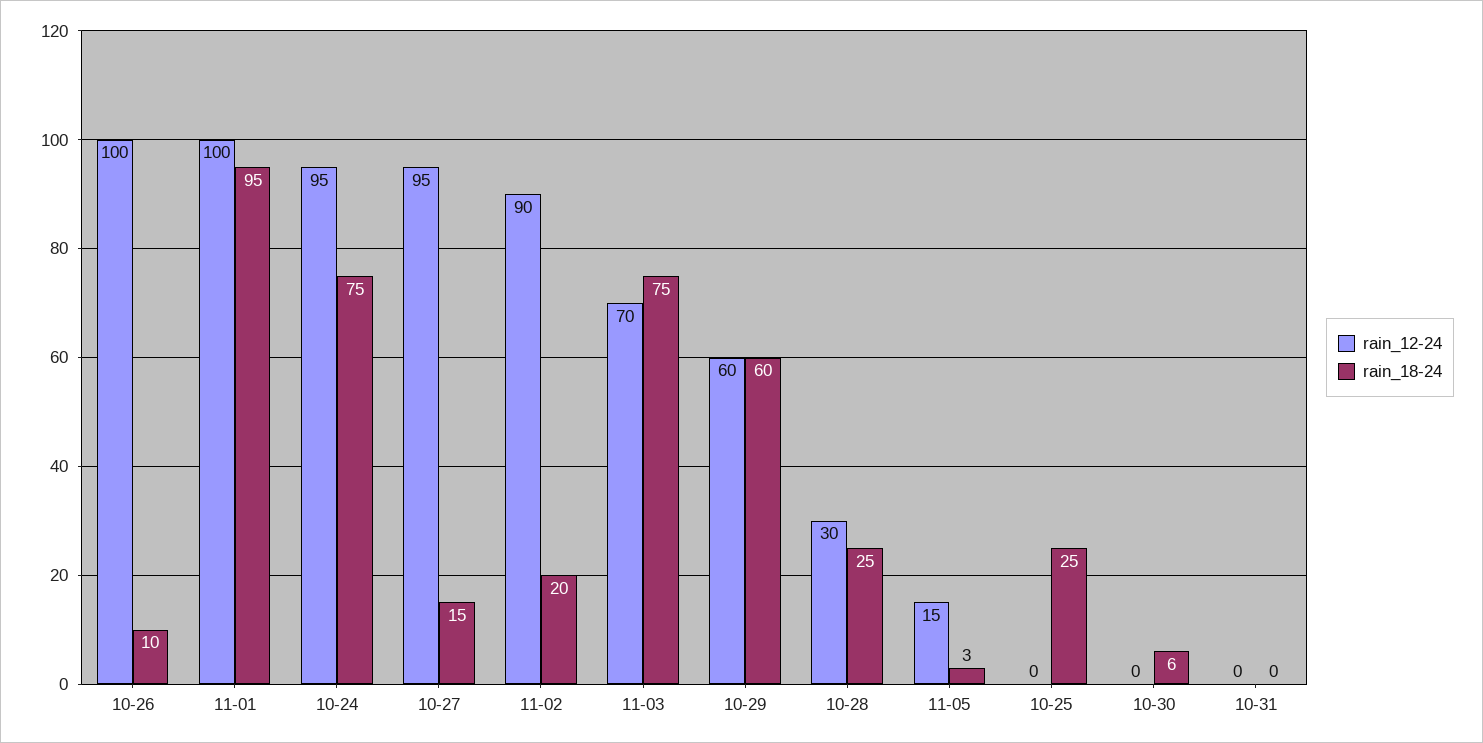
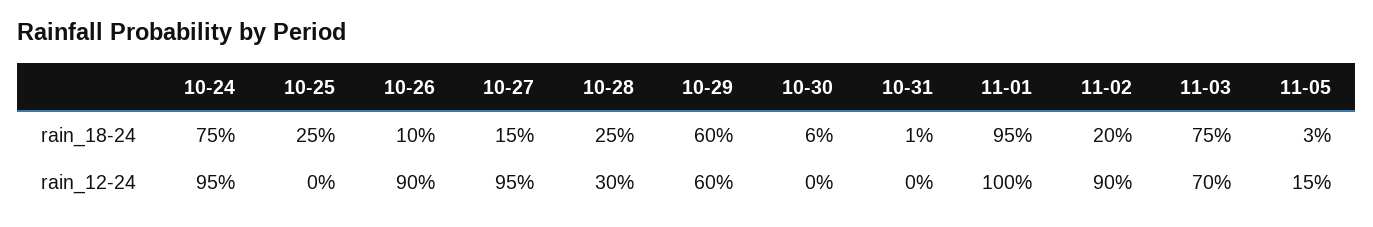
  {
    "rain_12-24": {
-     "10-26": 100,
+     "10-26": 90,
      "11-01": 100,
      "10-24": 95,
      "10-27": 95,
      "11-02": 90,
      "11-03": 70,
      "10-29": 60,
      "10-28": 30,
      "11-05": 15,
      "10-25": 0,
      "10-30": 0,
      "10-31": 0
    },
    "rain_18-24": {
      "10-26": 10,
      "11-01": 95,
      "10-24": 75,
      "10-27": 15,
      "11-02": 20,
      "11-03": 75,
      "10-29": 60,
      "10-28": 25,
      "11-05": 3,
      "10-25": 25,
      "10-30": 6,
-     "10-31": 0
+     "10-31": 1
    }
  }

